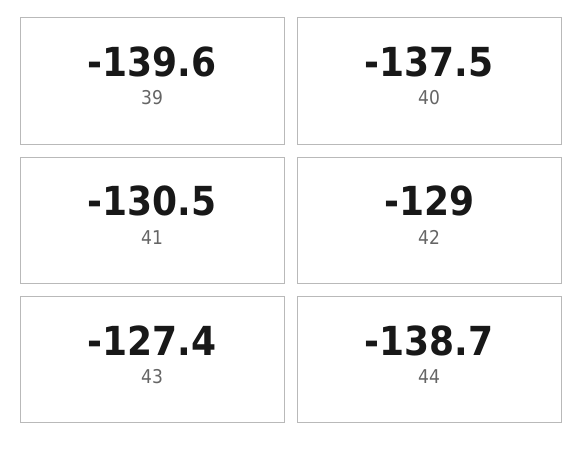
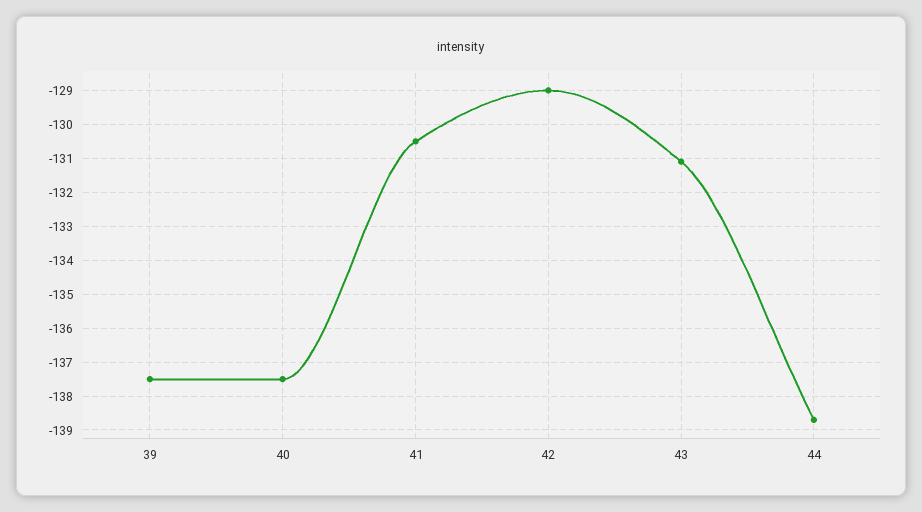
  {
-   "39": -139.6,
+   "39": -137.5,
    "40": -137.5,
    "41": -130.5,
    "42": -129,
-   "43": -127.4,
+   "43": -131,
    "44": -138.7
  }

